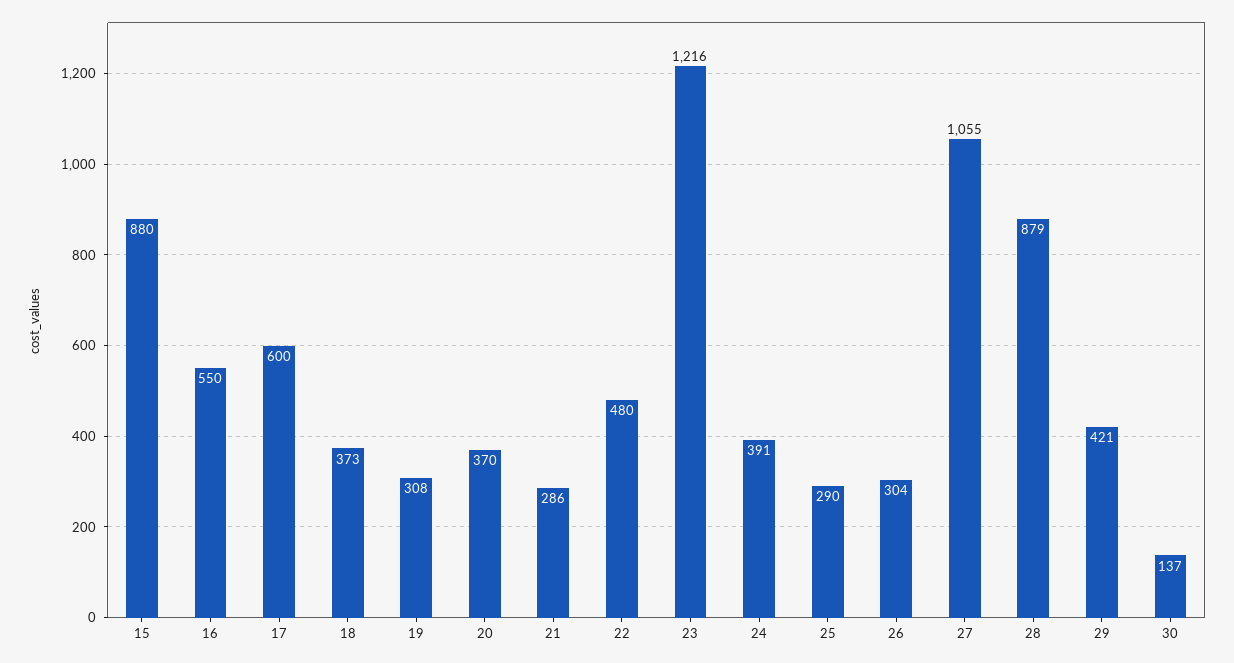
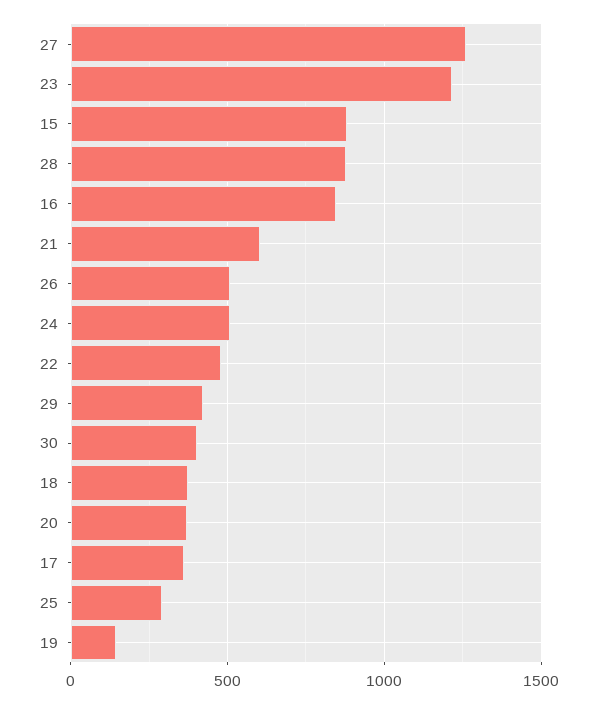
  {
    "15": 880,
-   "16": 550,
+   "16": 850,
-   "17": 600,
+   "17": 350,
    "18": 373,
-   "19": 308,
+   "19": 150,
    "20": 370,
-   "21": 286,
+   "21": 600,
    "22": 480,
    "23": 1216,
-   "24": 391,
+   "24": 500,
    "25": 290,
-   "26": 304,
+   "26": 500,
-   "27": 1055,
+   "27": 1250,
    "28": 879,
    "29": 421,
-   "30": 137
+   "30": 400
  }

